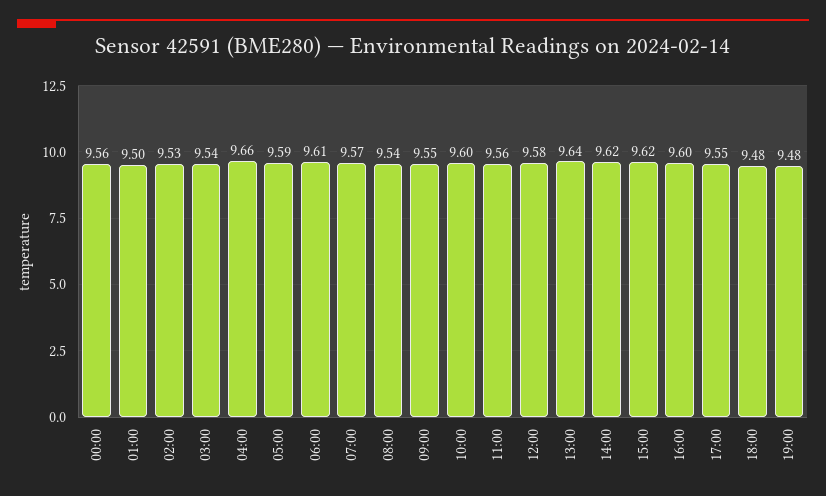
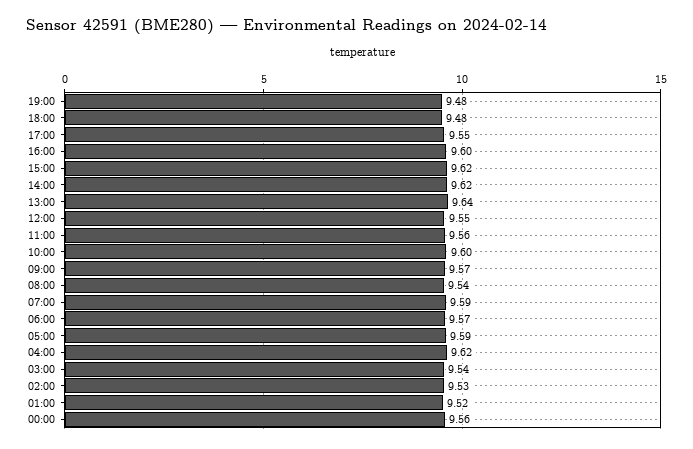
  {
    "00:00": 9.56,
-   "01:00": 9.5,
+   "01:00": 9.52,
    "02:00": 9.53,
    "03:00": 9.54,
-   "04:00": 9.66,
+   "04:00": 9.62,
    "05:00": 9.59,
-   "06:00": 9.61,
+   "06:00": 9.57,
-   "07:00": 9.57,
+   "07:00": 9.59,
    "08:00": 9.54,
-   "09:00": 9.55,
+   "09:00": 9.57,
    "10:00": 9.6,
    "11:00": 9.56,
-   "12:00": 9.58,
+   "12:00": 9.55,
    "13:00": 9.64,
    "14:00": 9.62,
    "15:00": 9.62,
    "16:00": 9.6,
    "17:00": 9.55,
    "18:00": 9.48,
    "19:00": 9.48
  }

